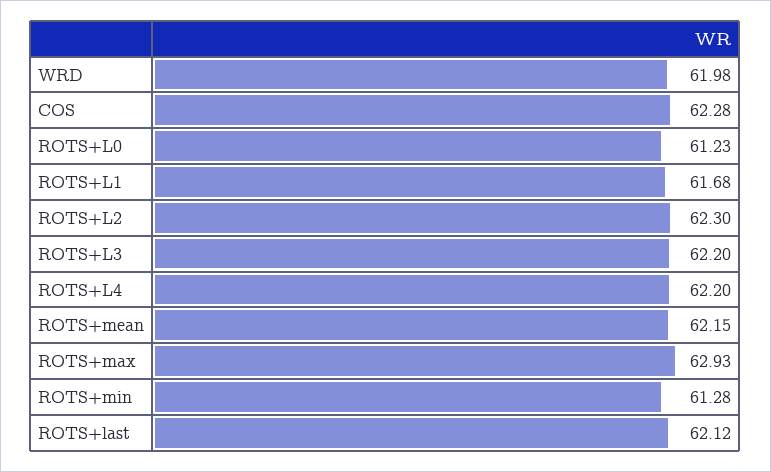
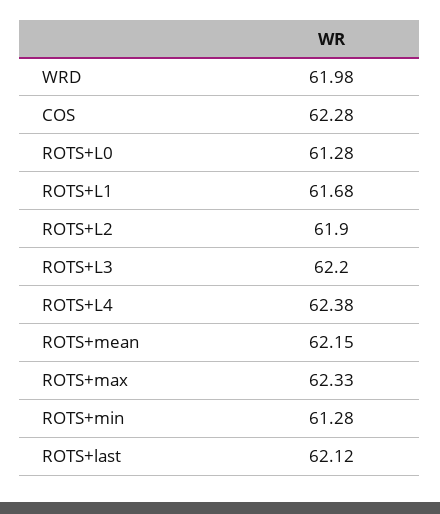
  {
    "WRD": 61.98,
    "COS": 62.28,
-   "ROTS+L0": 61.23,
+   "ROTS+L0": 61.28,
    "ROTS+L1": 61.68,
-   "ROTS+L2": 62.3,
+   "ROTS+L2": 61.9,
    "ROTS+L3": 62.2,
-   "ROTS+L4": 62.2,
+   "ROTS+L4": 62.38,
    "ROTS+mean": 62.15,
-   "ROTS+max": 62.93,
+   "ROTS+max": 62.33,
    "ROTS+min": 61.28,
    "ROTS+last": 62.12
  }

